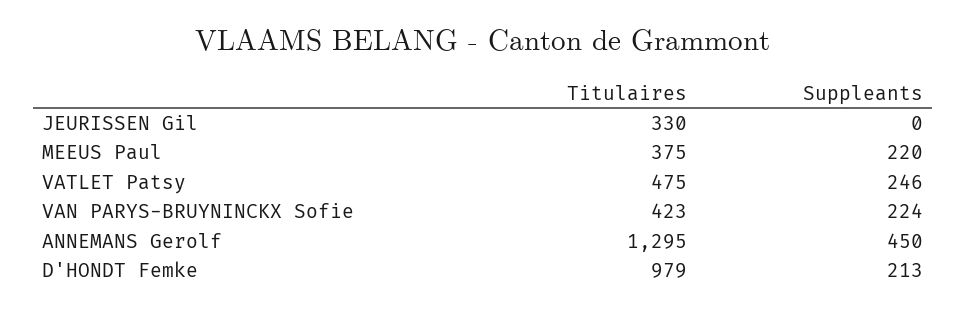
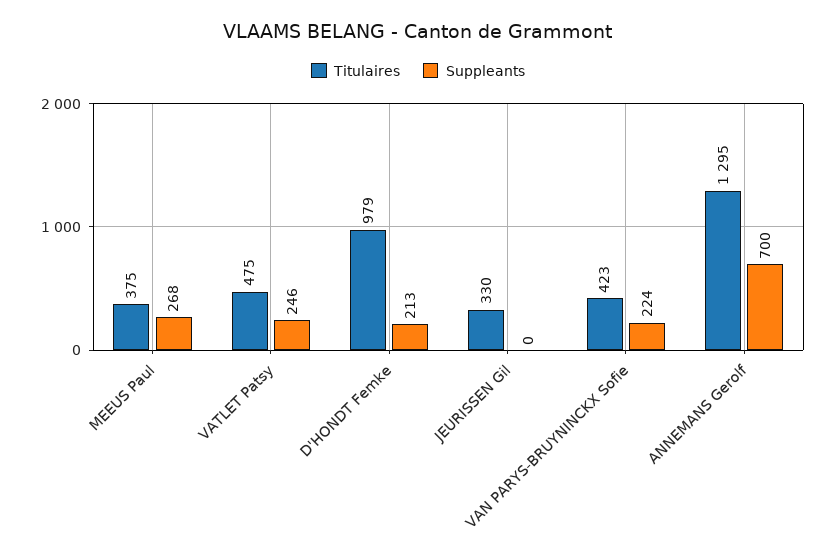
  {
    "Titulaires": {
      "JEURISSEN Gil": 330,
      "MEEUS Paul": 375,
      "VATLET Patsy": 475,
      "VAN PARYS-BRUYNINCKX Sofie": 423,
      "ANNEMANS Gerolf": 1295,
      "D'HONDT Femke": 979
    },
    "Suppleants": {
      "JEURISSEN Gil": 0,
-     "MEEUS Paul": 220,
+     "MEEUS Paul": 268,
      "VATLET Patsy": 246,
      "VAN PARYS-BRUYNINCKX Sofie": 224,
-     "ANNEMANS Gerolf": 450,
+     "ANNEMANS Gerolf": 700,
      "D'HONDT Femke": 213
    }
  }

